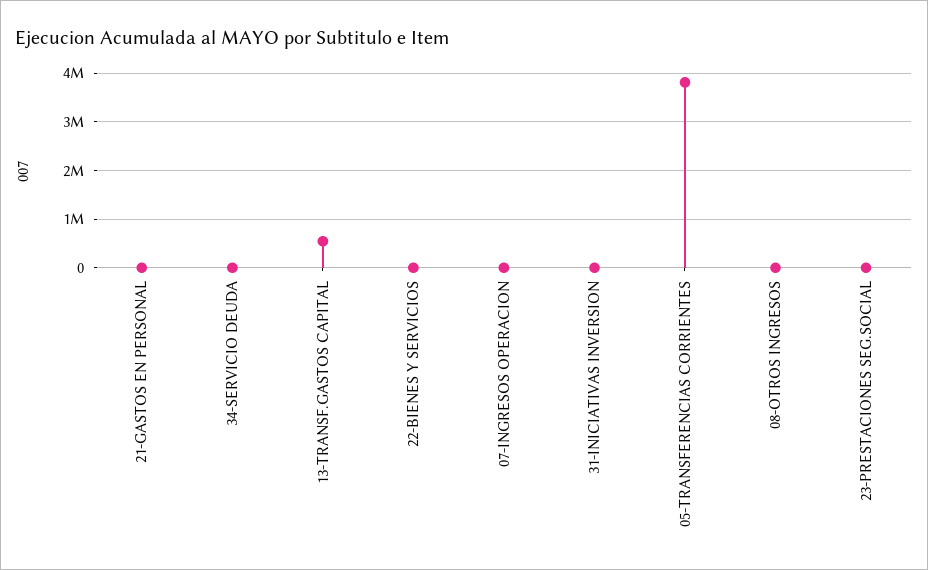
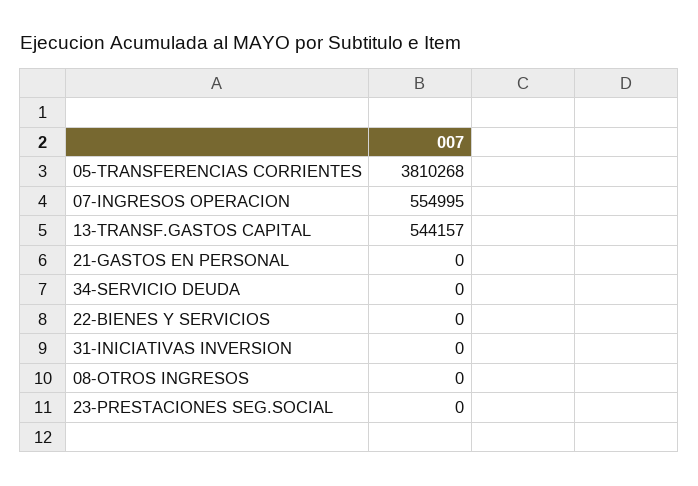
  {
    "21-GASTOS EN PERSONAL": 0,
    "34-SERVICIO DEUDA": 0,
    "13-TRANSF.GASTOS CAPITAL": 544157,
    "22-BIENES Y SERVICIOS": 0,
-   "07-INGRESOS OPERACION": 0,
+   "07-INGRESOS OPERACION": 554995,
    "31-INICIATIVAS INVERSION": 0,
    "05-TRANSFERENCIAS CORRIENTES": 3810268,
    "08-OTROS INGRESOS": 0,
    "23-PRESTACIONES SEG.SOCIAL": 0
  }

